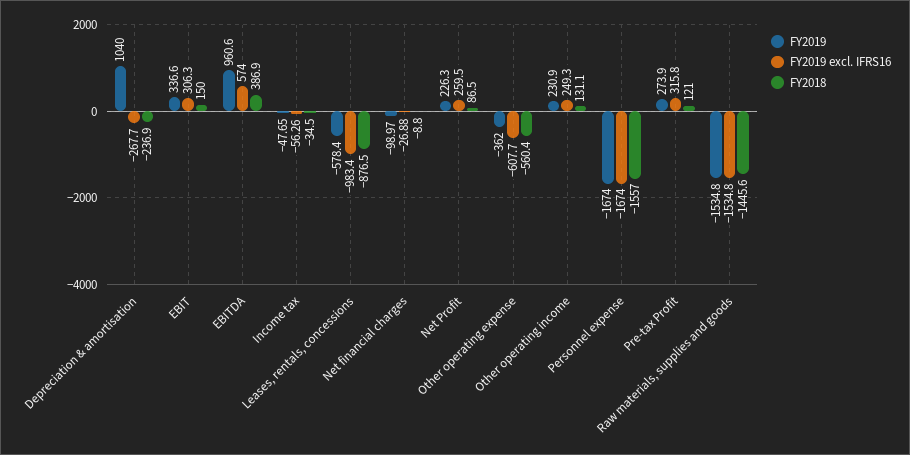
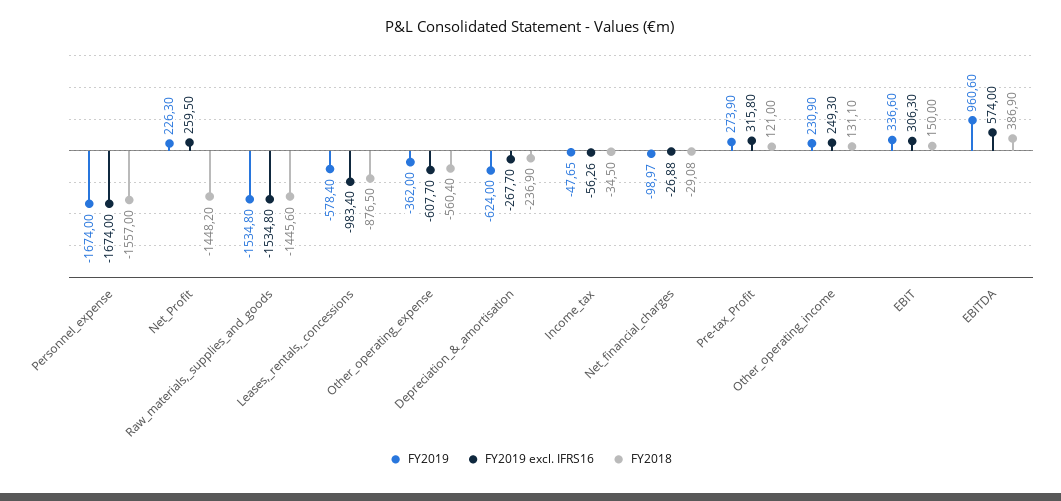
  {
    "FY2019": {
-     "Depreciation & amortisation": 1040,
+     "Depreciation & amortisation": -624,
      "EBIT": 336.6,
      "EBITDA": 960.6,
      "Income tax": -47.65,
      "Leases, rentals, concessions": -578.4,
      "Net financial charges": -98.97,
      "Net Profit": 226.3,
      "Other operating expense": -362,
      "Other operating income": 230.9,
      "Personnel expense": -1674,
      "Pre-tax Profit": 273.9,
      "Raw materials, supplies and goods": -1534.8
    },
    "FY2019 excl. IFRS16": {
      "Depreciation & amortisation": -267.7,
      "EBIT": 306.3,
      "EBITDA": 574,
      "Income tax": -56.26,
      "Leases, rentals, concessions": -983.4,
      "Net financial charges": -26.88,
      "Net Profit": 259.5,
      "Other operating expense": -607.7,
      "Other operating income": 249.3,
      "Personnel expense": -1674,
      "Pre-tax Profit": 315.8,
      "Raw materials, supplies and goods": -1534.8
    },
    "FY2018": {
      "Depreciation & amortisation": -236.9,
      "EBIT": 150,
      "EBITDA": 386.9,
      "Income tax": -34.5,
      "Leases, rentals, concessions": -876.5,
-     "Net financial charges": -8.8,
+     "Net financial charges": -29.08,
-     "Net Profit": 86.5,
+     "Net Profit": -1448.2,
      "Other operating expense": -560.4,
      "Other operating income": 131.1,
      "Personnel expense": -1557,
      "Pre-tax Profit": 121,
      "Raw materials, supplies and goods": -1445.6
    }
  }

